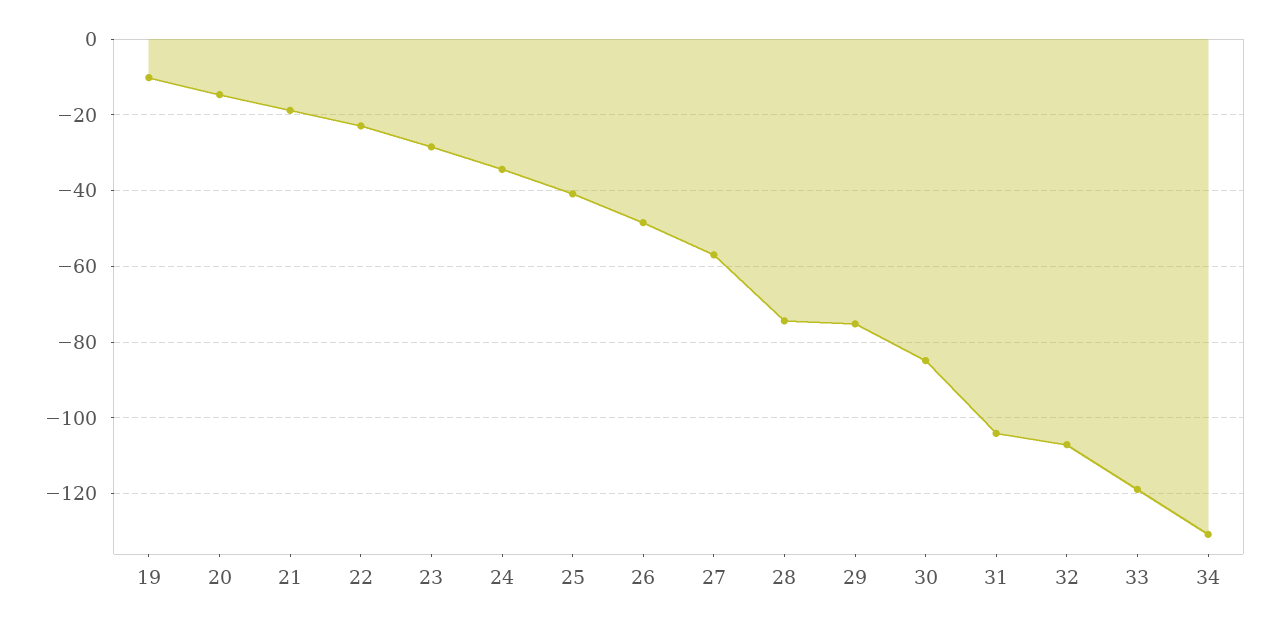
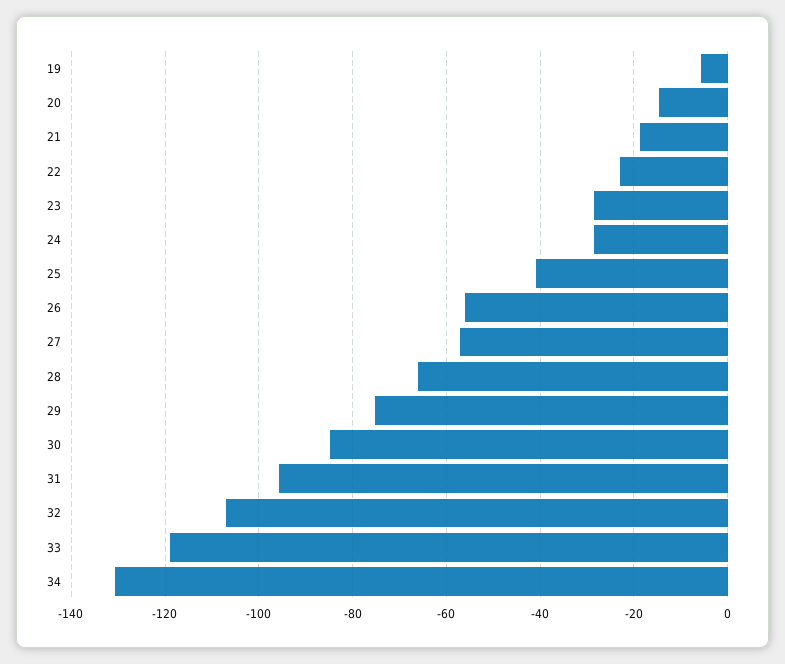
  {
-   "19": -10,
+   "19": -6,
    "20": -14,
    "21": -18,
    "22": -22,
    "23": -28,
-   "24": -34,
+   "24": -28,
    "25": -40,
-   "26": -48,
+   "26": -56,
    "27": -58,
-   "28": -74,
+   "28": -66,
    "29": -76,
    "30": -84,
-   "31": -104,
+   "31": -96,
    "32": -108,
    "33": -118,
    "34": -130
  }

